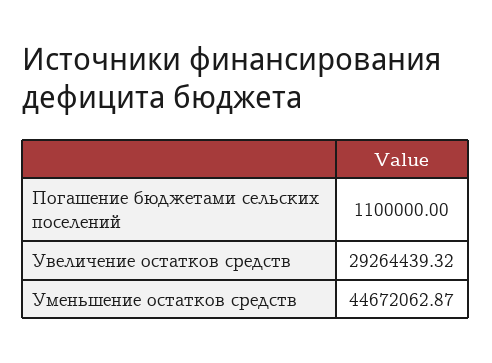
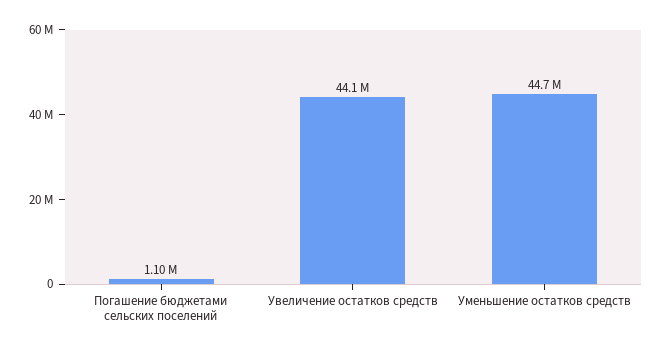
  {
    "Погашение бюджетами сельских поселений": 1100000,
-   "Увеличение остатков средств": 29264439.32,
+   "Увеличение остатков средств": 44100000,
    "Уменьшение остатков средств": 44672062.87
  }

